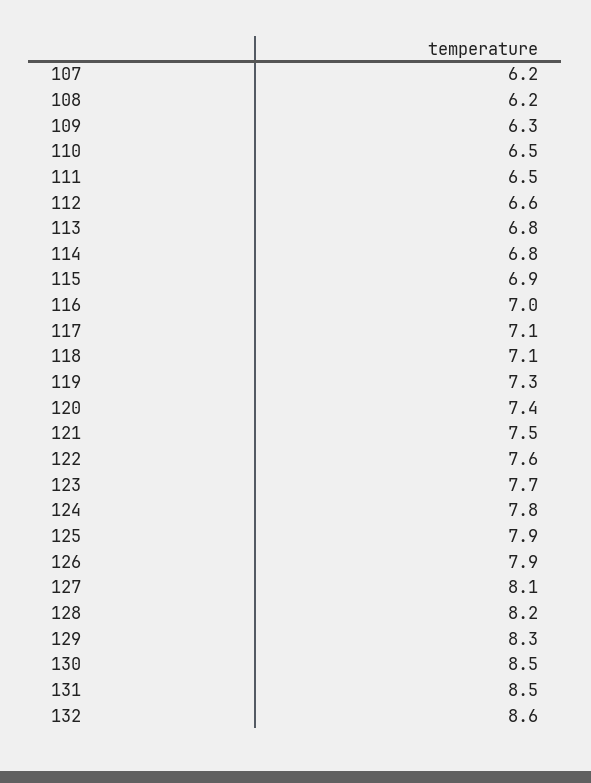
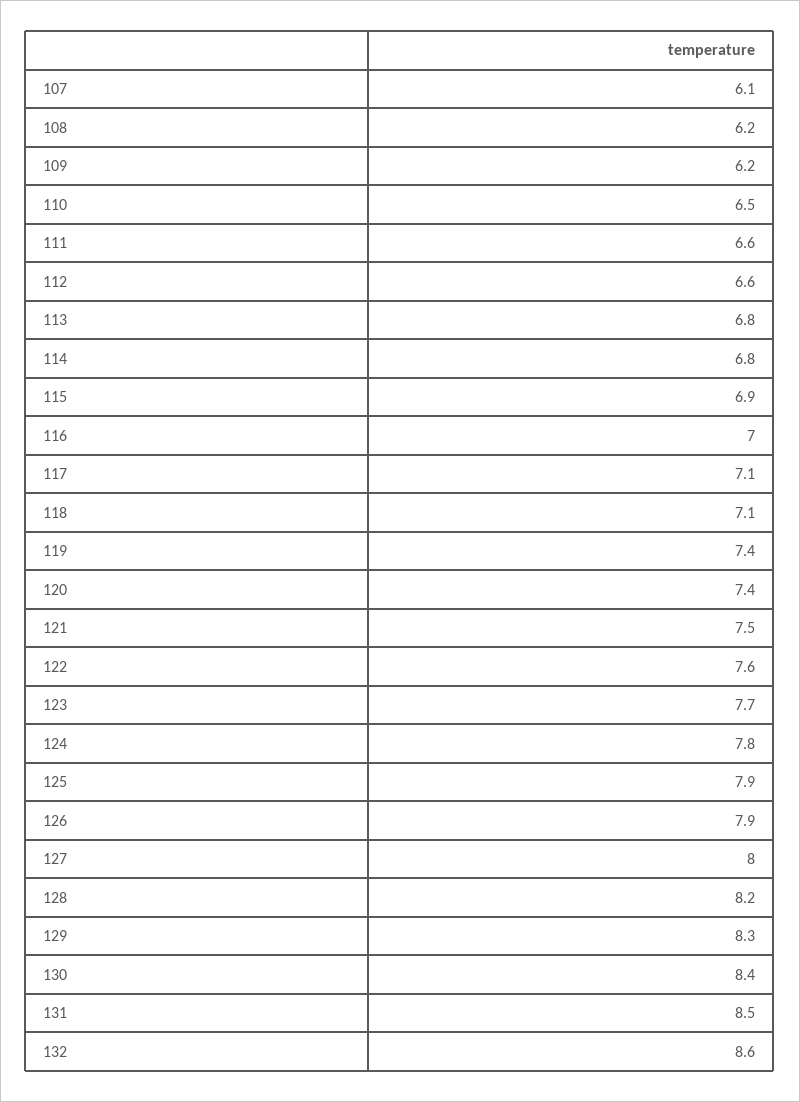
  {
-   "107": 6.2,
+   "107": 6.1,
    "108": 6.2,
-   "109": 6.3,
+   "109": 6.2,
    "110": 6.5,
-   "111": 6.5,
+   "111": 6.6,
    "112": 6.6,
    "113": 6.8,
    "114": 6.8,
    "115": 6.9,
    "116": 7,
    "117": 7.1,
    "118": 7.1,
-   "119": 7.3,
+   "119": 7.4,
    "120": 7.4,
    "121": 7.5,
    "122": 7.6,
    "123": 7.7,
    "124": 7.8,
    "125": 7.9,
    "126": 7.9,
-   "127": 8.1,
+   "127": 8,
    "128": 8.2,
    "129": 8.3,
-   "130": 8.5,
+   "130": 8.4,
    "131": 8.5,
    "132": 8.6
  }

